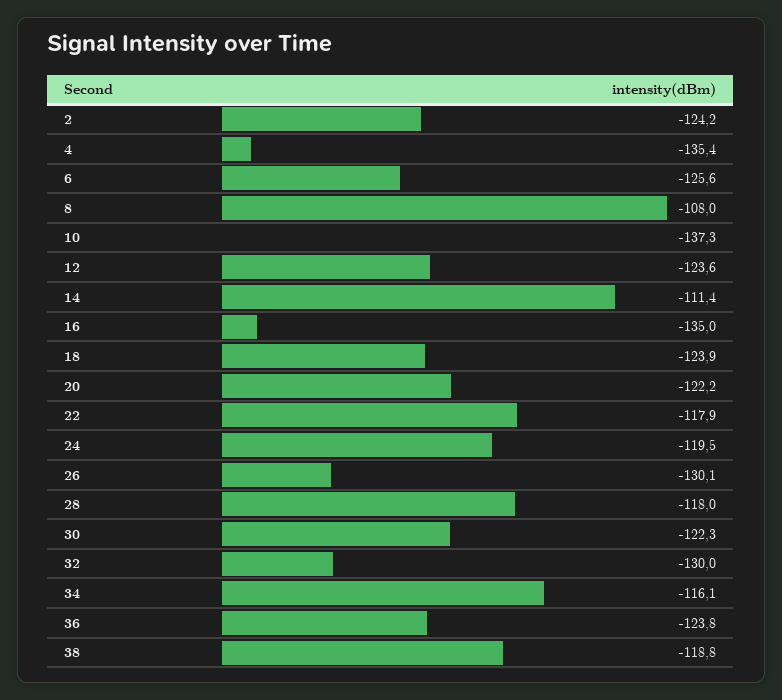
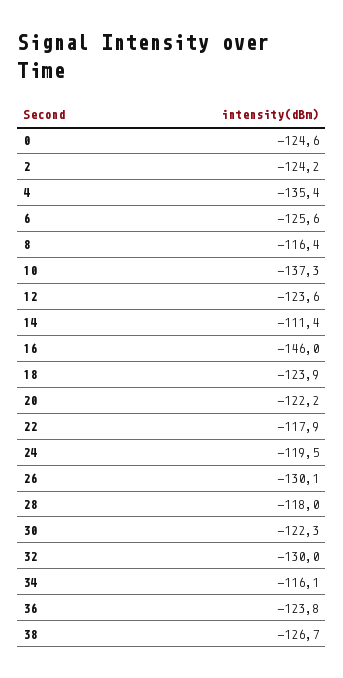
  {
    "2": -124.2,
    "4": -135.4,
    "6": -125.6,
-   "8": -108,
+   "8": -116.4,
    "10": -137.3,
    "12": -123.6,
    "14": -111.4,
-   "16": -135,
+   "16": -146,
    "18": -123.9,
    "20": -122.2,
    "22": -117.9,
    "24": -119.5,
    "26": -130.1,
    "28": -118,
    "30": -122.3,
    "32": -130,
    "34": -116.1,
    "36": -123.8,
-   "38": -118.8
+   "38": -126.7,
+   "0": -124.6
  }

